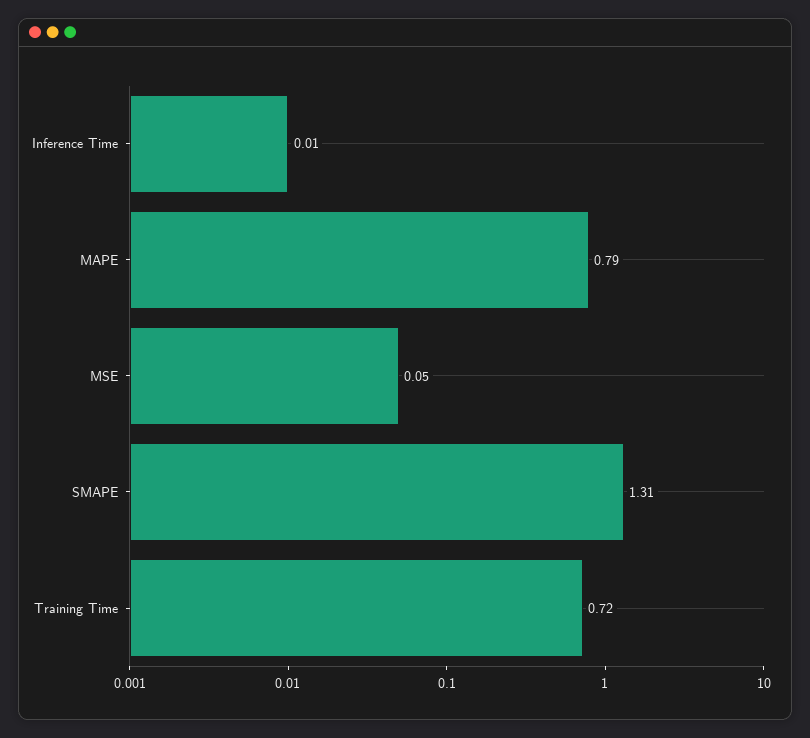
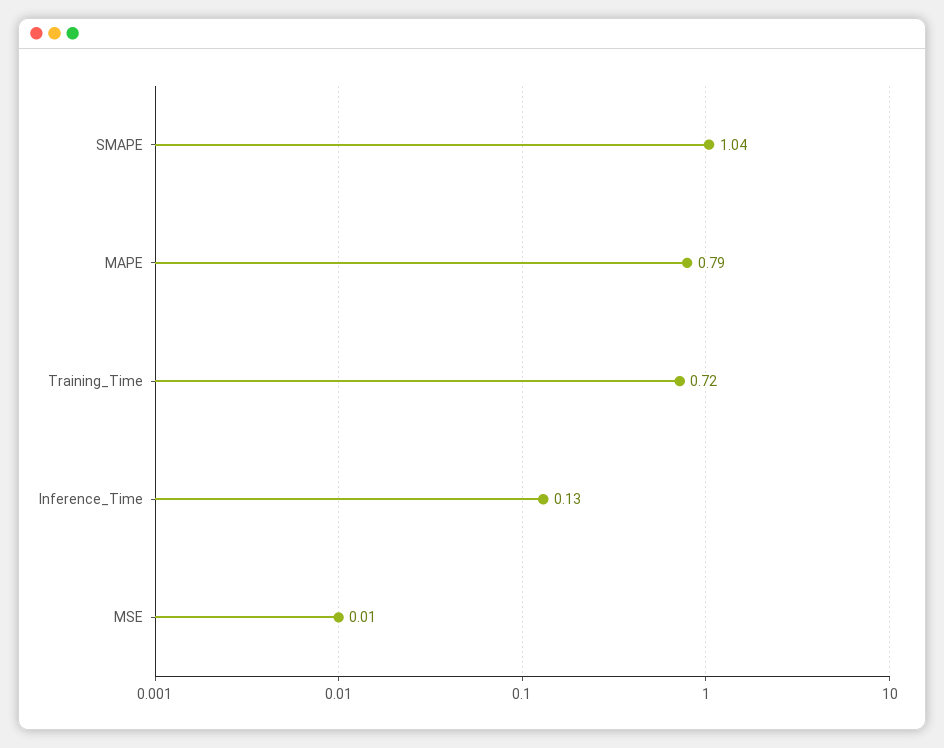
  {
-   "Inference Time": 0.01,
+   "Inference Time": 0.13,
    "MAPE": 0.79,
-   "MSE": 0.05,
+   "MSE": 0.01,
-   "SMAPE": 1.31,
+   "SMAPE": 1.04,
    "Training Time": 0.72
  }

